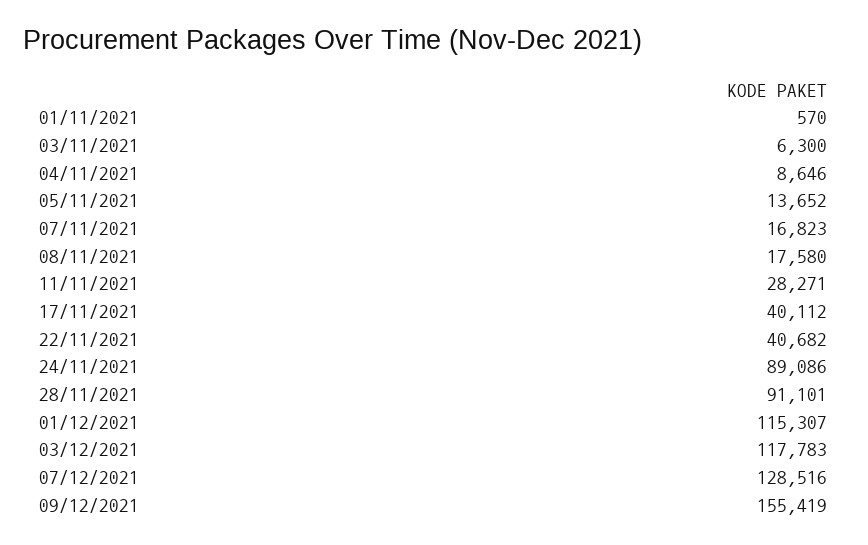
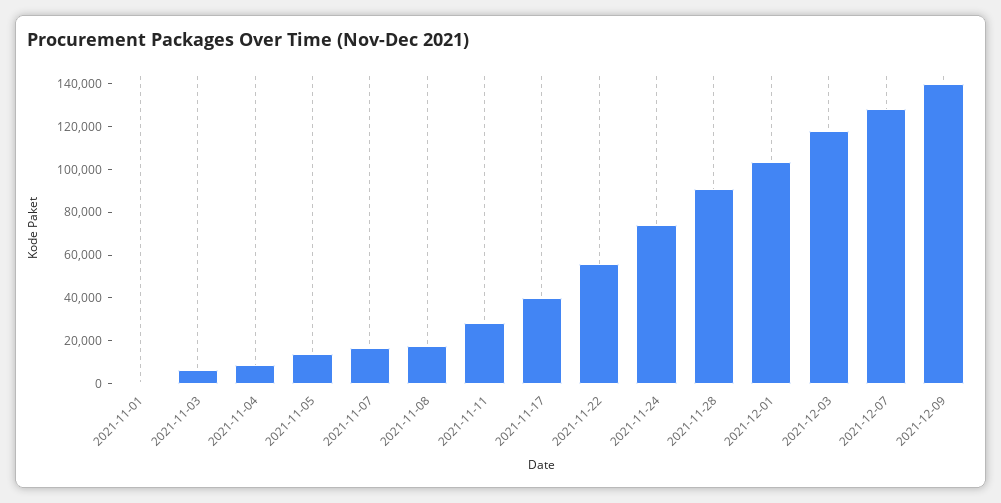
  {
    "01/11/2021": 570,
    "03/11/2021": 6300,
    "04/11/2021": 8646,
    "05/11/2021": 13652,
    "07/11/2021": 16823,
    "08/11/2021": 17580,
    "11/11/2021": 28271,
    "17/11/2021": 40112,
-   "22/11/2021": 40682,
+   "22/11/2021": 55000,
-   "24/11/2021": 89086,
+   "24/11/2021": 75000,
    "28/11/2021": 91101,
-   "01/12/2021": 115307,
+   "01/12/2021": 105000,
    "03/12/2021": 117783,
    "07/12/2021": 128516,
-   "09/12/2021": 155419
+   "09/12/2021": 140000
  }

